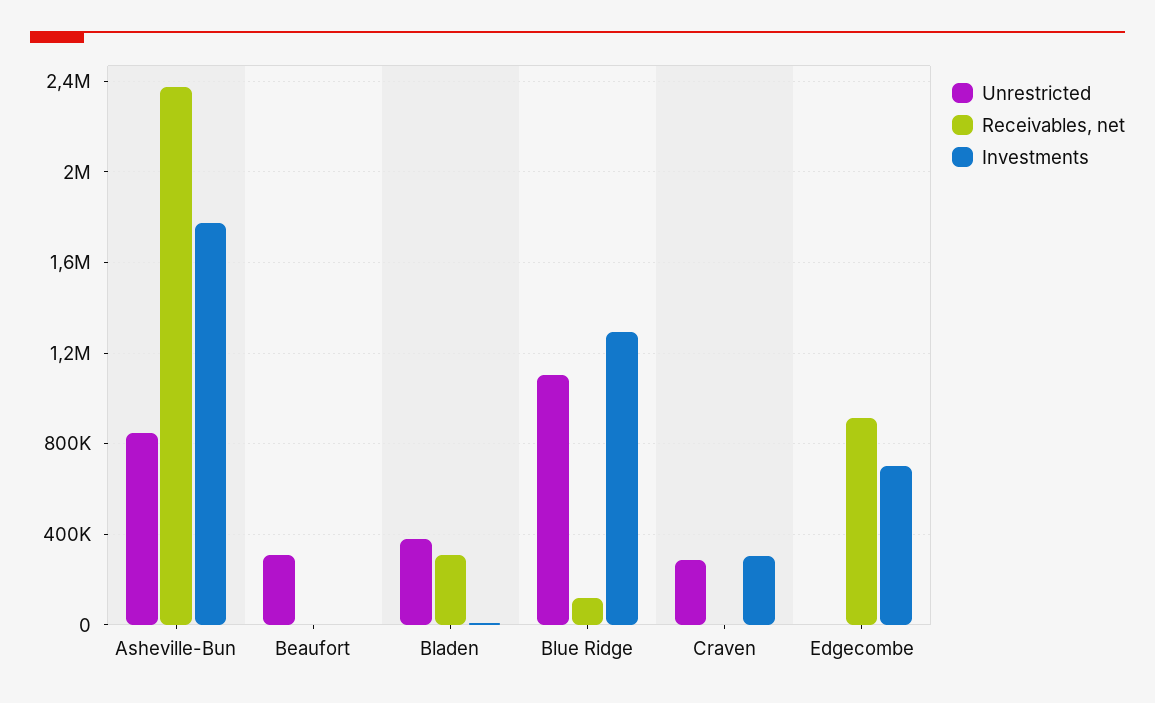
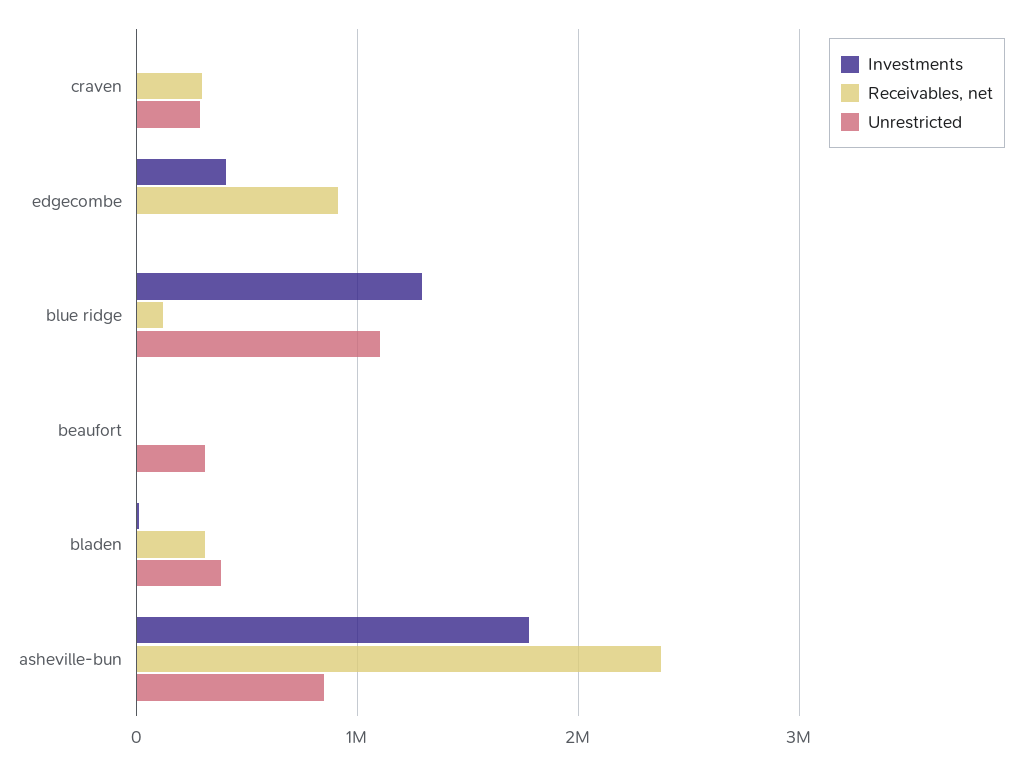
  {
    "Unrestricted": {
      "Asheville-Bun": 850000,
      "Beaufort": 300000,
      "Bladen": 400000,
      "Blue Ridge": 1100000,
      "Craven": 300000,
      "Edgecombe": 0
    },
    "Receivables, net": {
      "Asheville-Bun": 2350000,
      "Beaufort": 0,
      "Bladen": 300000,
      "Blue Ridge": 100000,
-     "Craven": 0,
+     "Craven": 300000,
      "Edgecombe": 900000
    },
    "Investments": {
      "Asheville-Bun": 1800000,
      "Beaufort": 0,
      "Bladen": 0,
      "Blue Ridge": 1300000,
-     "Craven": 300000,
+     "Craven": 0,
-     "Edgecombe": 700000
+     "Edgecombe": 400000
    }
  }

